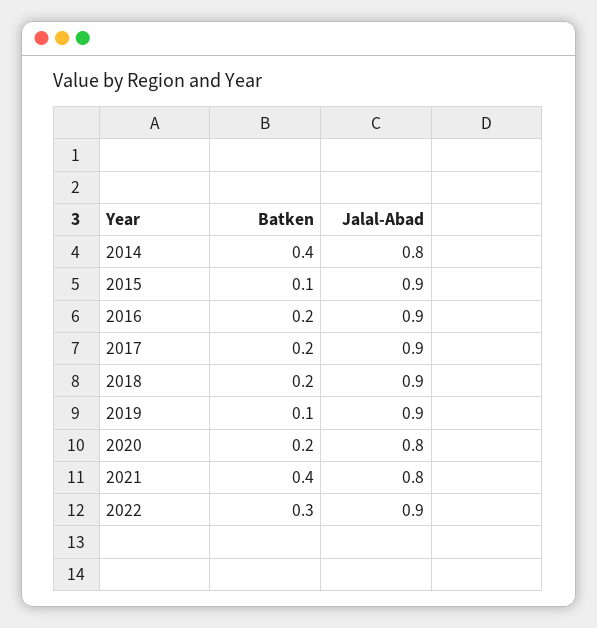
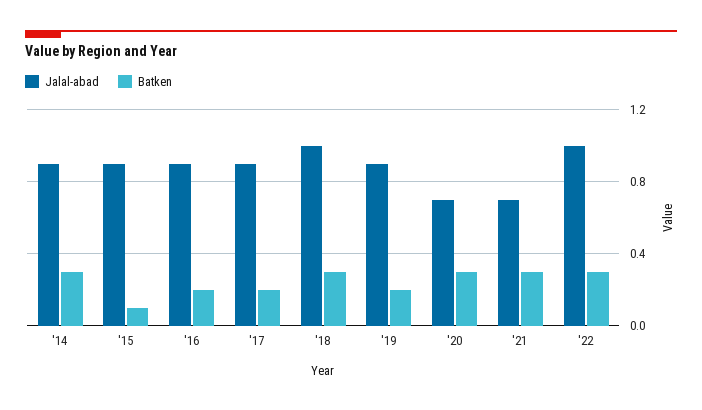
  {
    "Batken": {
-     "2014": 0.4,
+     "2014": 0.3,
      "2015": 0.1,
      "2016": 0.2,
      "2017": 0.2,
-     "2018": 0.2,
+     "2018": 0.3,
-     "2019": 0.1,
+     "2019": 0.2,
-     "2020": 0.2,
+     "2020": 0.3,
-     "2021": 0.4,
+     "2021": 0.3,
      "2022": 0.3
    },
    "Jalal-Abad": {
-     "2014": 0.8,
+     "2014": 0.9,
      "2015": 0.9,
      "2016": 0.9,
      "2017": 0.9,
-     "2018": 0.9,
+     "2018": 1,
      "2019": 0.9,
-     "2020": 0.8,
+     "2020": 0.7,
-     "2021": 0.8,
+     "2021": 0.7,
-     "2022": 0.9
+     "2022": 1
    }
  }

